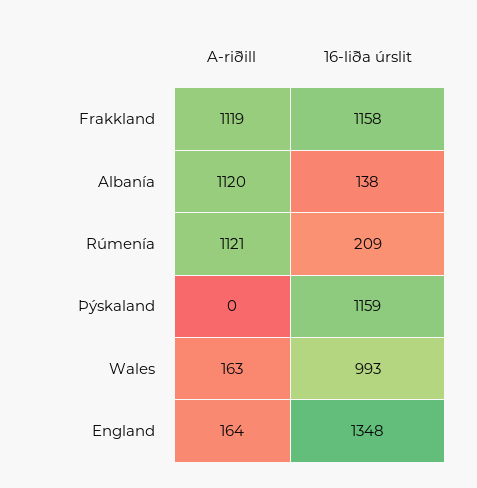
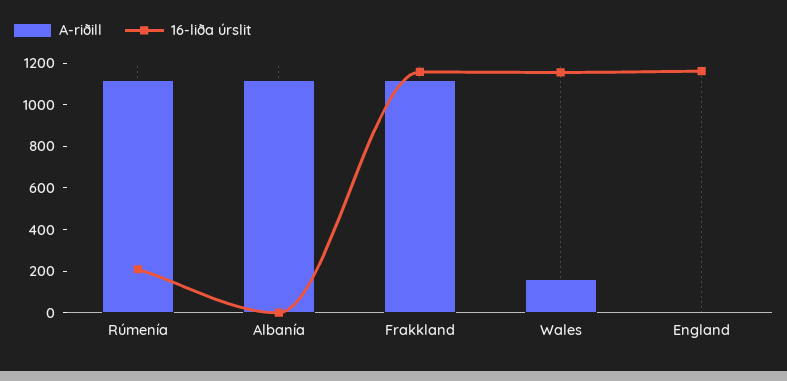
  {
    "A-riðill": {
      "Frakkland": 1119,
      "Albanía": 1120,
      "Rúmenía": 1121,
-     "Þýskaland": 0,
      "Wales": 163,
-     "England": 164
+     "England": 0
    },
    "16-liða úrslit": {
      "Frakkland": 1158,
-     "Albanía": 138,
+     "Albanía": 0,
      "Rúmenía": 209,
-     "Þýskaland": 1159,
-     "Wales": 993,
+     "Wales": 1150,
-     "England": 1348
+     "England": 1150
    }
  }

